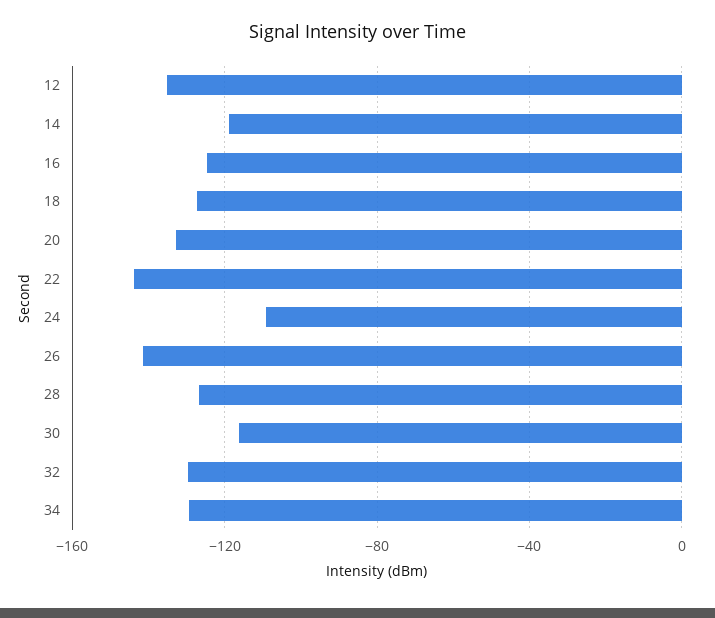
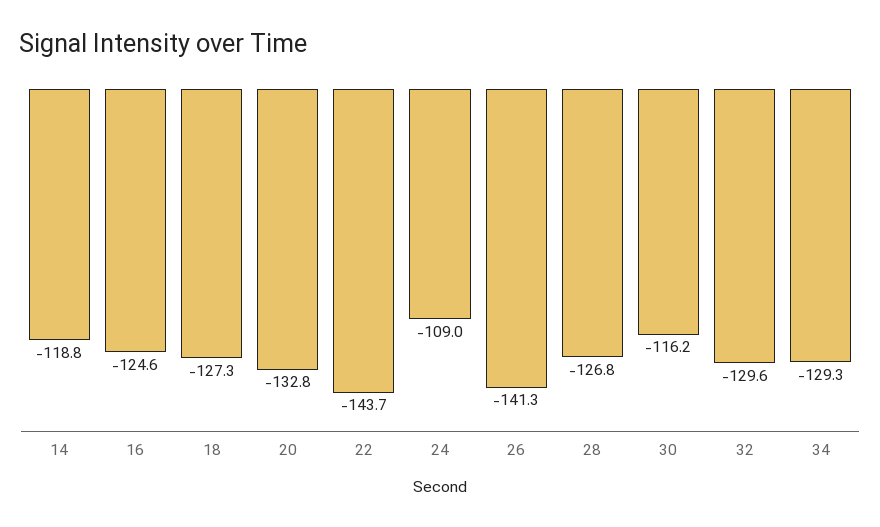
  {
-   "12": -135,
    "14": -118.8,
    "16": -124.6,
    "18": -127.3,
    "20": -132.8,
    "22": -143.7,
    "24": -109,
    "26": -141.3,
    "28": -126.8,
    "30": -116.2,
    "32": -129.6,
    "34": -129.3
  }

